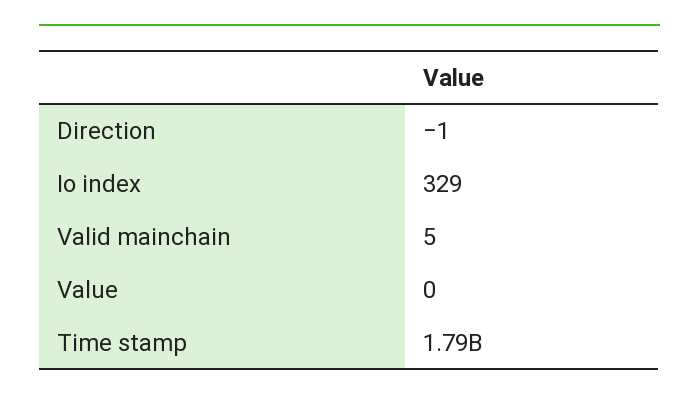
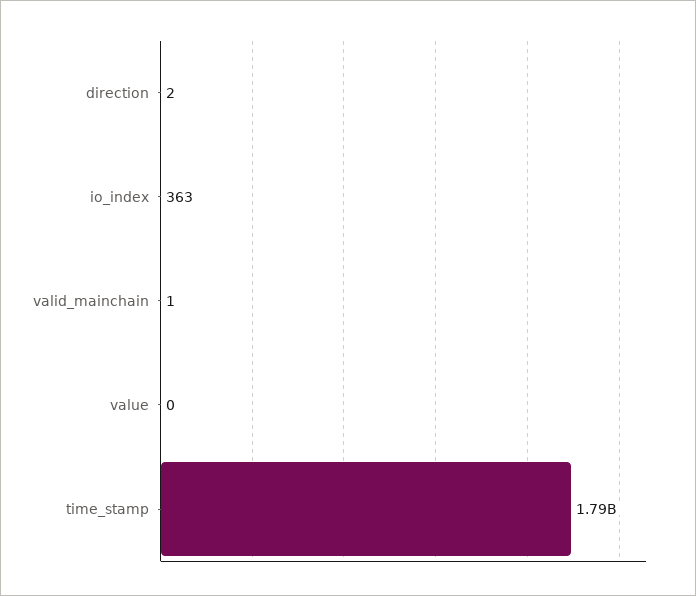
  {
-   "Direction": -1,
+   "Direction": 2,
-   "Io index": 329,
+   "Io index": 363,
-   "Valid mainchain": 5,
+   "Valid mainchain": 1,
    "Value": 0,
    "Time stamp": 1790000000
  }

